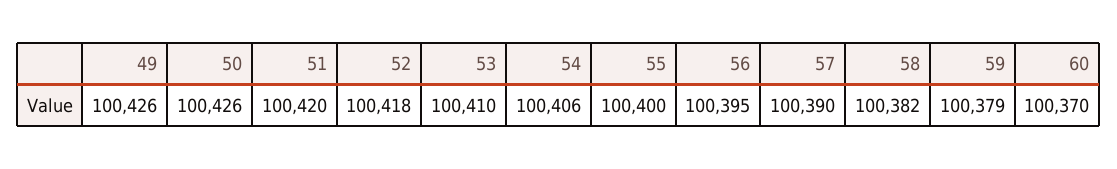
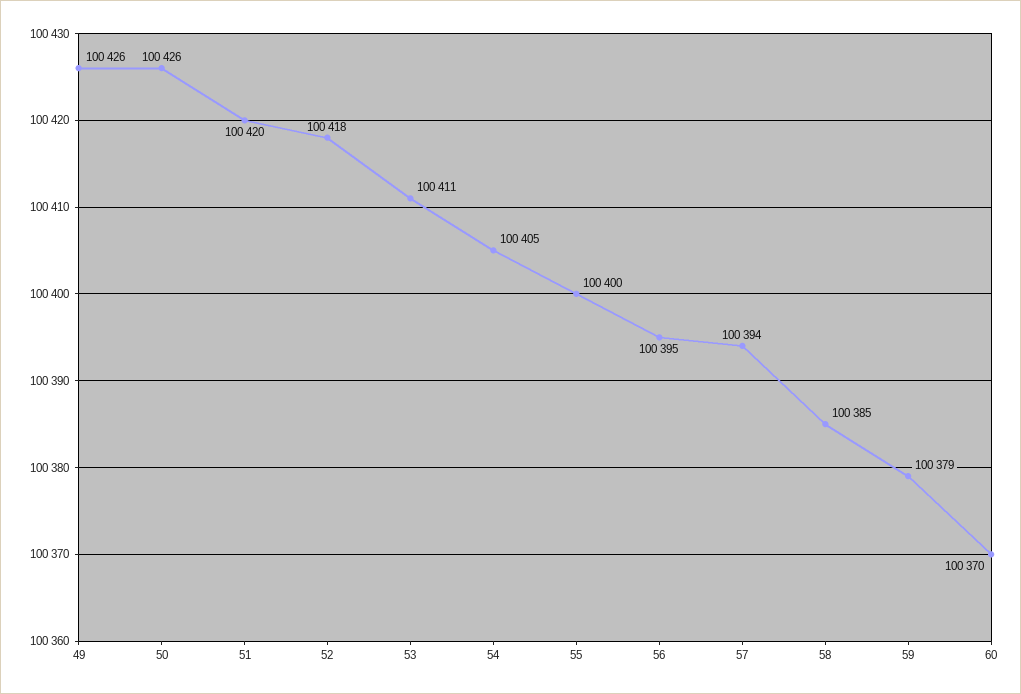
  {
    "49": 100426,
    "50": 100426,
    "51": 100420,
    "52": 100418,
-   "53": 100410,
+   "53": 100411,
-   "54": 100406,
+   "54": 100405,
    "55": 100400,
    "56": 100395,
-   "57": 100390,
+   "57": 100394,
-   "58": 100382,
+   "58": 100385,
    "59": 100379,
    "60": 100370
  }

